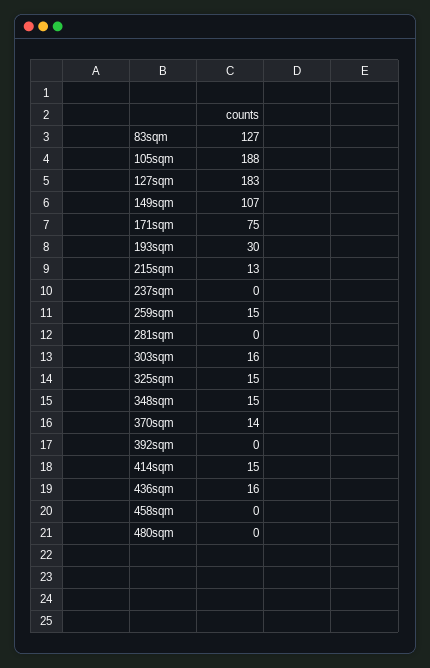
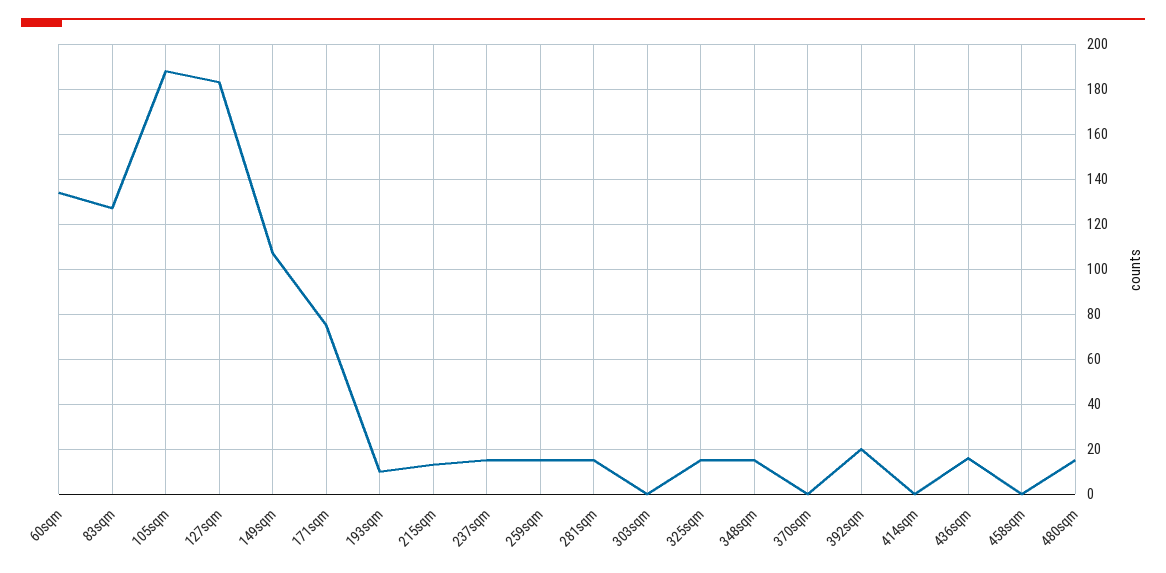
  {
    "83sqm": 127,
    "105sqm": 188,
    "127sqm": 183,
    "149sqm": 107,
    "171sqm": 75,
-   "193sqm": 30,
+   "193sqm": 10,
    "215sqm": 13,
-   "237sqm": 0,
+   "237sqm": 15,
    "259sqm": 15,
-   "281sqm": 0,
+   "281sqm": 15,
-   "303sqm": 16,
+   "303sqm": 0,
    "325sqm": 15,
    "348sqm": 15,
-   "370sqm": 14,
+   "370sqm": 0,
-   "392sqm": 0,
+   "392sqm": 20,
-   "414sqm": 15,
+   "414sqm": 0,
    "436sqm": 16,
    "458sqm": 0,
-   "480sqm": 0
+   "480sqm": 15,
+   "60sqm": 135
  }

